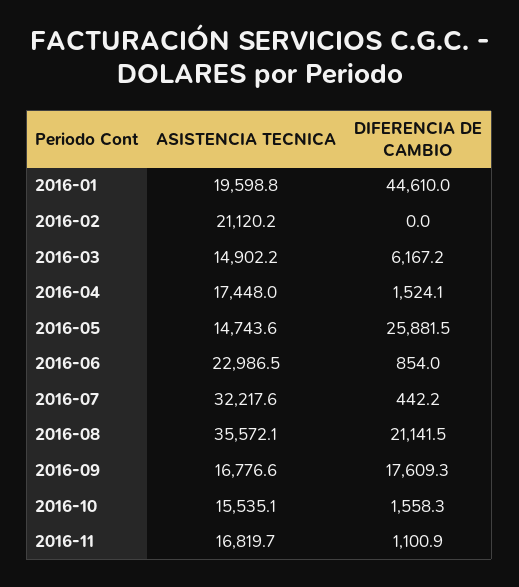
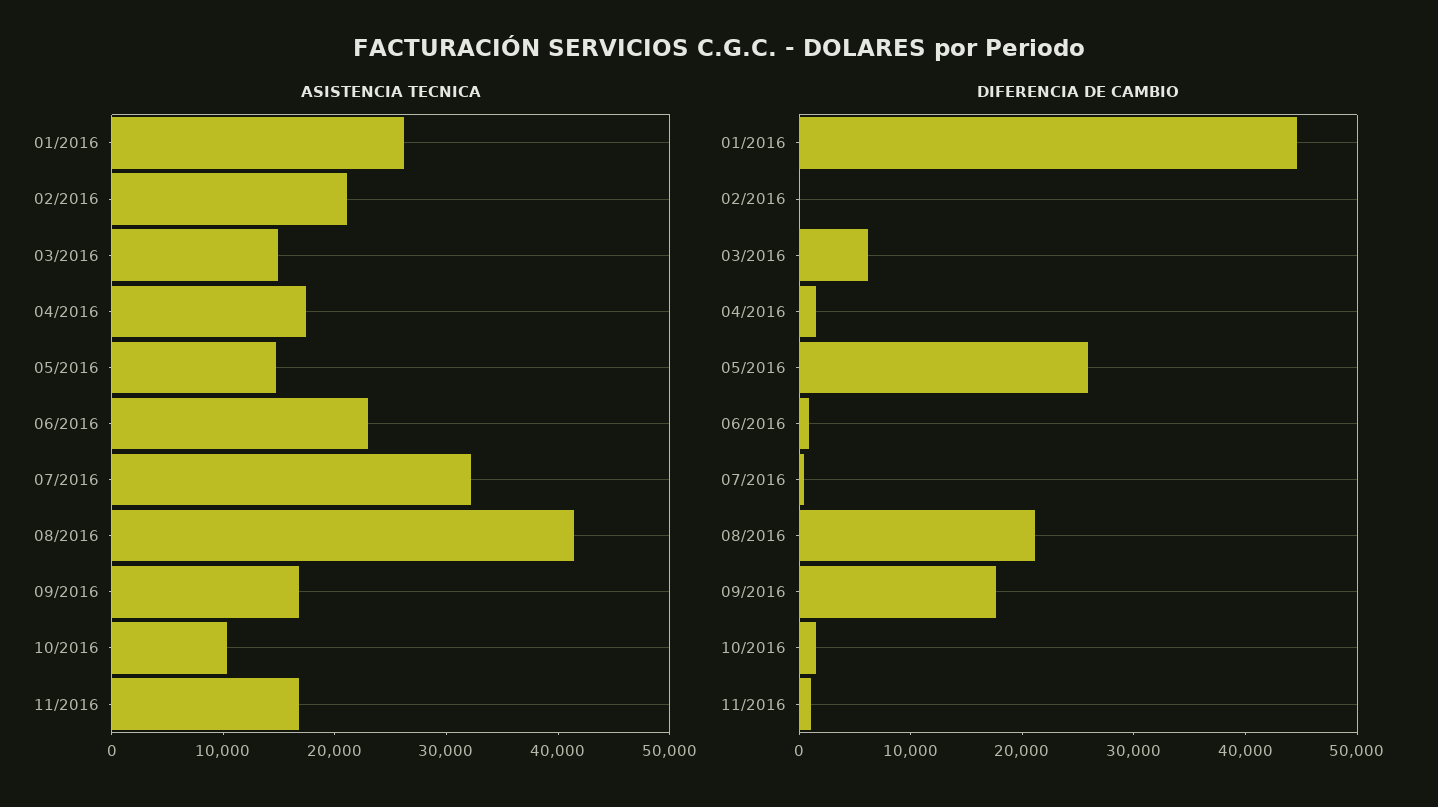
  {
    "ASISTENCIA TECNICA": {
-     "2016-01": 19598.8,
+     "2016-01": 26000,
      "2016-02": 21120.2,
      "2016-03": 14902.2,
      "2016-04": 17448,
      "2016-05": 14743.6,
      "2016-06": 22986.5,
      "2016-07": 32217.6,
-     "2016-08": 35572.1,
+     "2016-08": 42000,
      "2016-09": 16776.6,
-     "2016-10": 15535.1,
+     "2016-10": 10000,
      "2016-11": 16819.7
    },
    "DIFERENCIA DE CAMBIO": {
      "2016-01": 44610,
      "2016-02": 0,
      "2016-03": 6167.2,
      "2016-04": 1524.1,
      "2016-05": 25881.5,
      "2016-06": 854,
      "2016-07": 442.2,
      "2016-08": 21141.5,
      "2016-09": 17609.3,
      "2016-10": 1558.3,
      "2016-11": 1100.9
    }
  }

